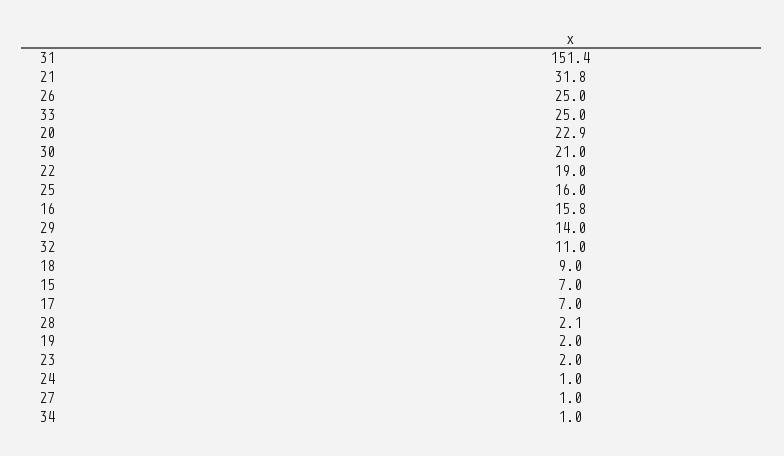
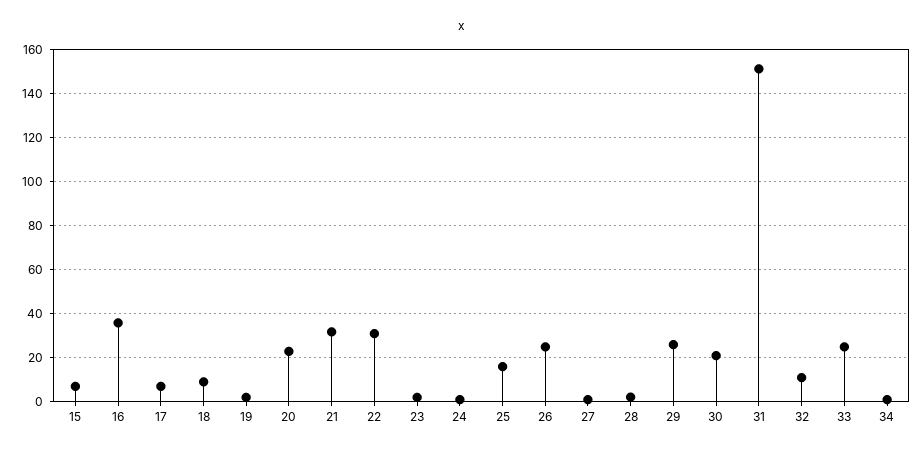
  {
    "31": 151.4,
    "21": 31.8,
    "26": 25,
    "33": 25,
    "20": 22.9,
    "30": 21,
-   "22": 19,
+   "22": 30,
    "25": 16,
-   "16": 15.8,
+   "16": 35,
-   "29": 14,
+   "29": 25,
    "32": 11,
    "18": 9,
    "15": 7,
    "17": 7,
    "28": 2.1,
    "19": 2,
    "23": 2,
    "24": 1,
    "27": 1,
    "34": 1
  }

